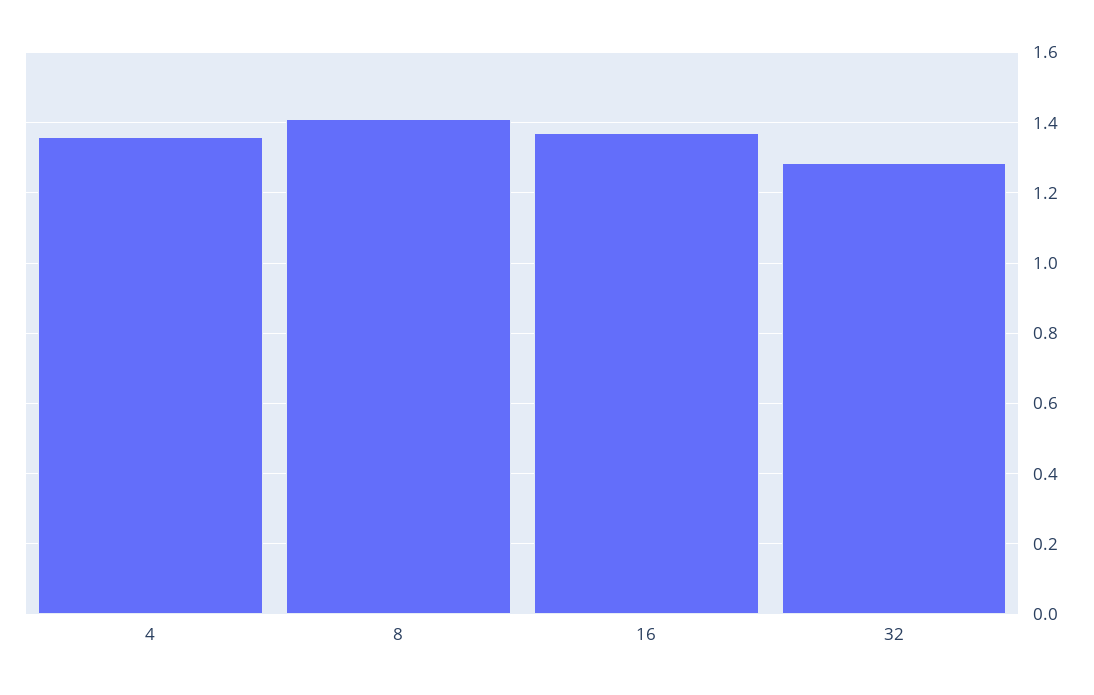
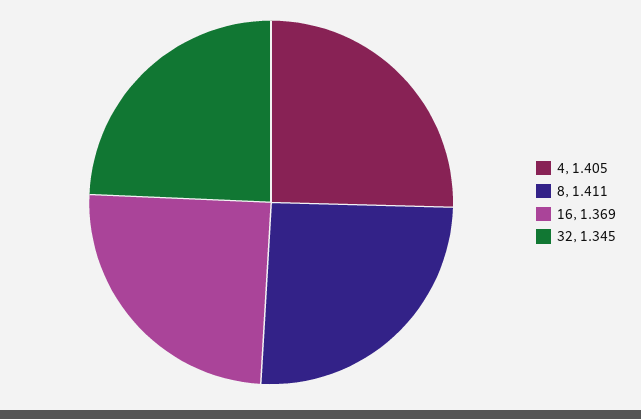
  {
-   "4": 1.36,
+   "4": 1.405,
    "8": 1.411,
    "16": 1.369,
-   "32": 1.28
+   "32": 1.345
  }

